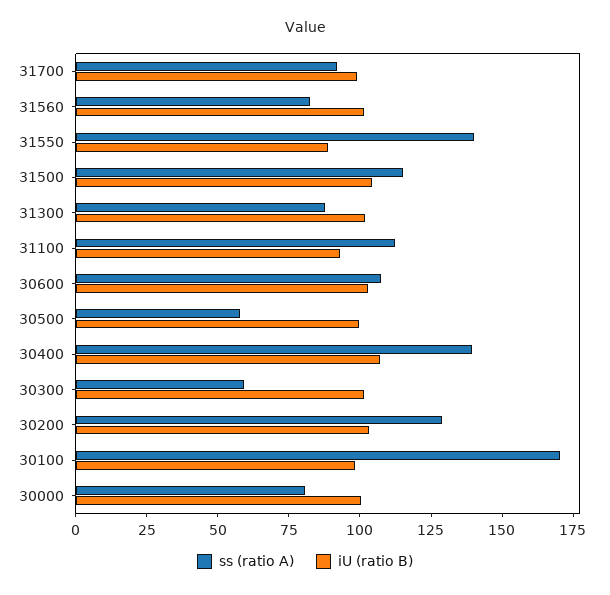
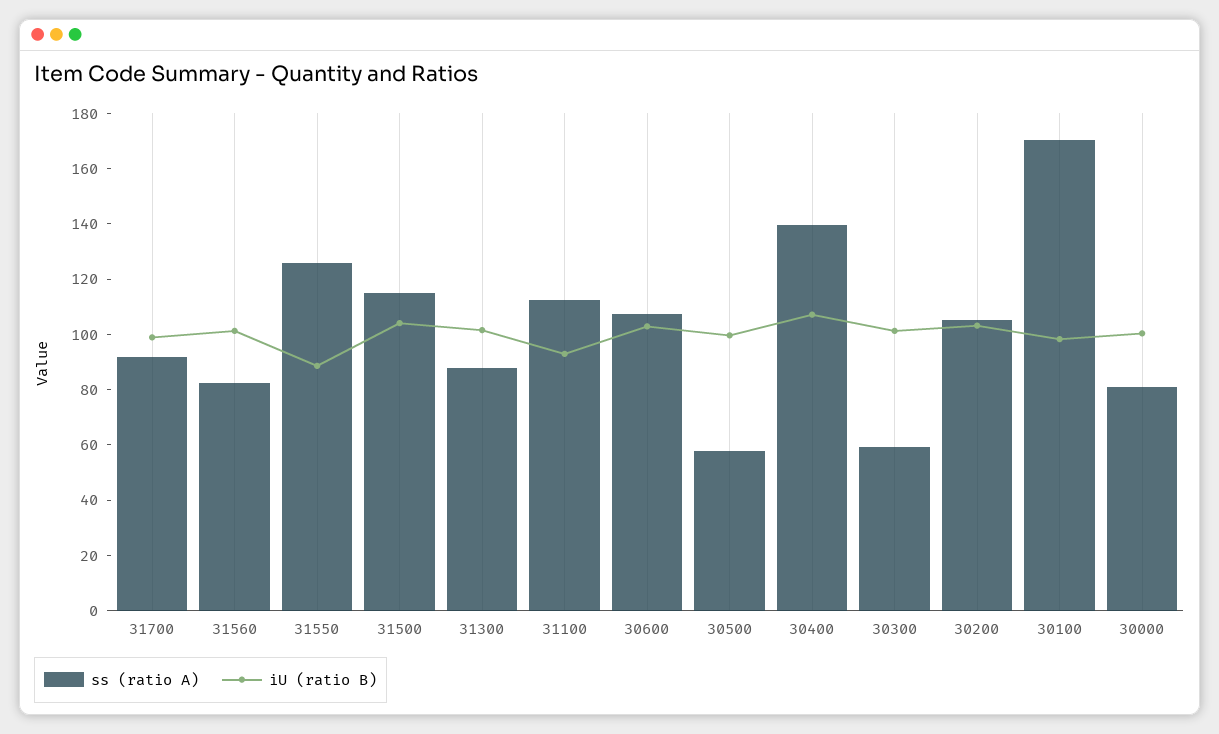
  {
    "ss (ratio A)": {
      "31700": 90,
      "31560": 80,
-     "31550": 140,
+     "31550": 125,
      "31500": 115,
      "31300": 90,
      "31100": 110,
      "30600": 105,
      "30500": 60,
      "30400": 140,
      "30300": 60,
-     "30200": 130,
+     "30200": 105,
      "30100": 170,
      "30000": 80
    },
    "iU (ratio B)": {
      "31700": 100,
      "31560": 100,
      "31550": 90,
      "31500": 105,
      "31300": 100,
      "31100": 95,
      "30600": 105,
      "30500": 100,
      "30400": 105,
      "30300": 100,
      "30200": 105,
      "30100": 100,
      "30000": 100
    }
  }

